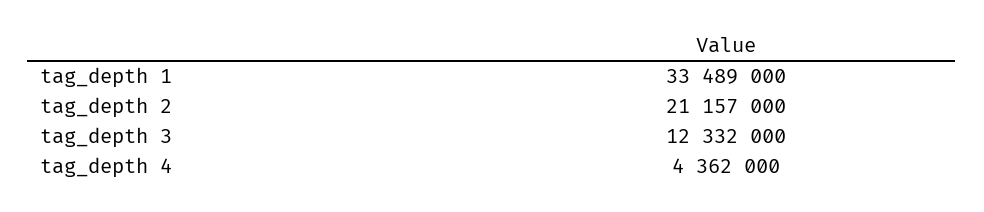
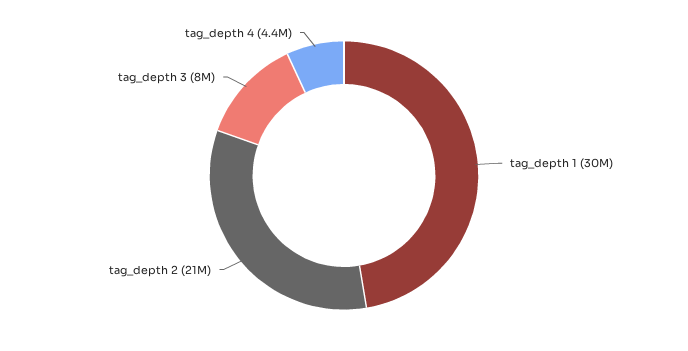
  {
-   "tag_depth 1": 33489000,
+   "tag_depth 1": 30000000,
    "tag_depth 2": 21157000,
-   "tag_depth 3": 12332000,
+   "tag_depth 3": 8000000,
    "tag_depth 4": 4362000
  }

